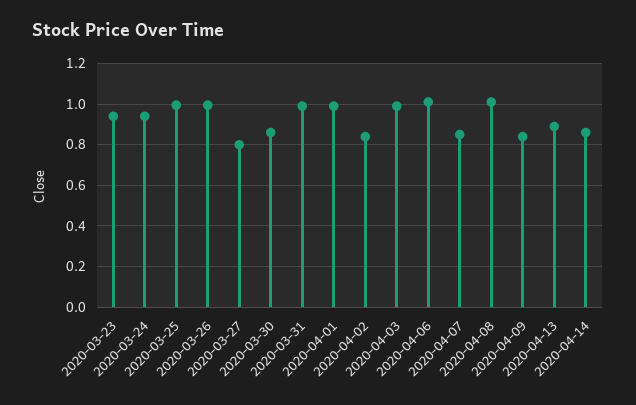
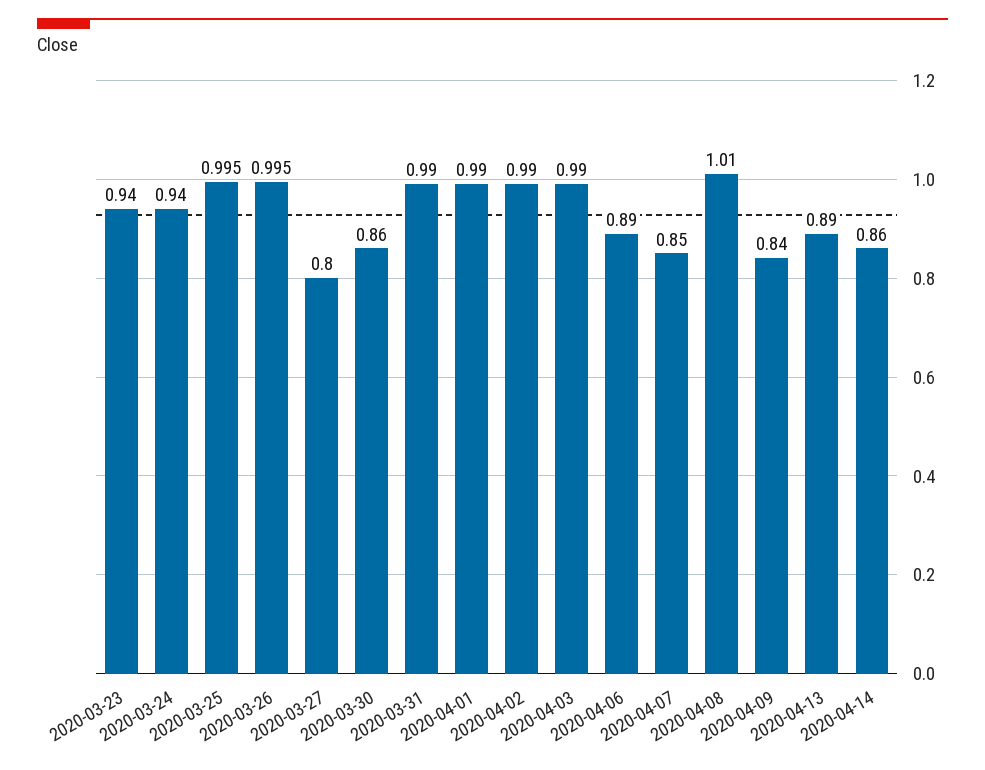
  {
    "2020-03-23": 0.94,
    "2020-03-24": 0.94,
    "2020-03-25": 0.995,
    "2020-03-26": 0.995,
    "2020-03-27": 0.8,
    "2020-03-30": 0.86,
    "2020-03-31": 0.99,
    "2020-04-01": 0.99,
-   "2020-04-02": 0.85,
+   "2020-04-02": 0.99,
    "2020-04-03": 0.99,
-   "2020-04-06": 1,
+   "2020-04-06": 0.89,
    "2020-04-07": 0.85,
    "2020-04-08": 1.01,
    "2020-04-09": 0.84,
    "2020-04-13": 0.89,
    "2020-04-14": 0.86
  }

